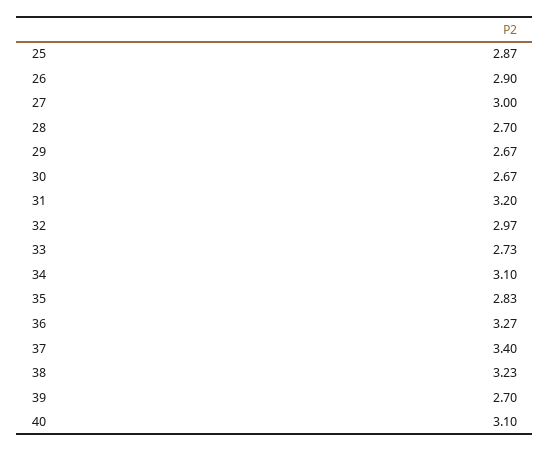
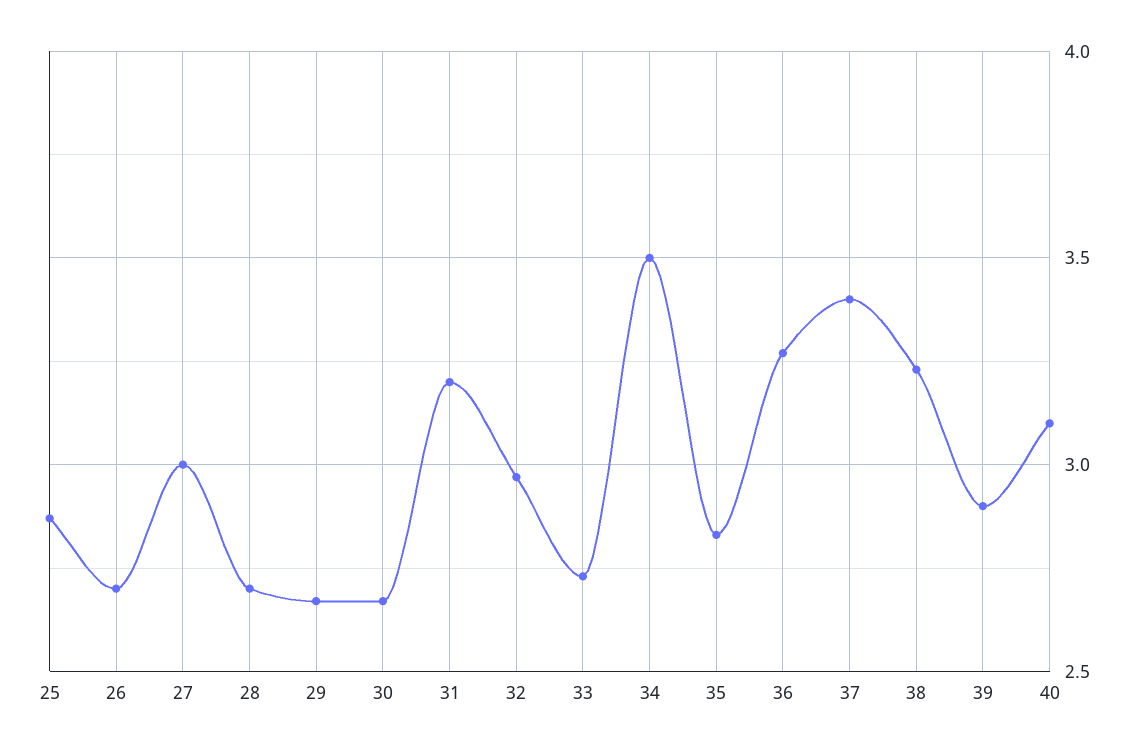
  {
    "25": 2.87,
-   "26": 2.9,
+   "26": 2.7,
    "27": 3,
    "28": 2.7,
    "29": 2.67,
    "30": 2.67,
    "31": 3.2,
    "32": 2.97,
    "33": 2.73,
-   "34": 3.1,
+   "34": 3.5,
    "35": 2.83,
    "36": 3.27,
    "37": 3.4,
    "38": 3.23,
-   "39": 2.7,
+   "39": 2.9,
    "40": 3.1
  }

